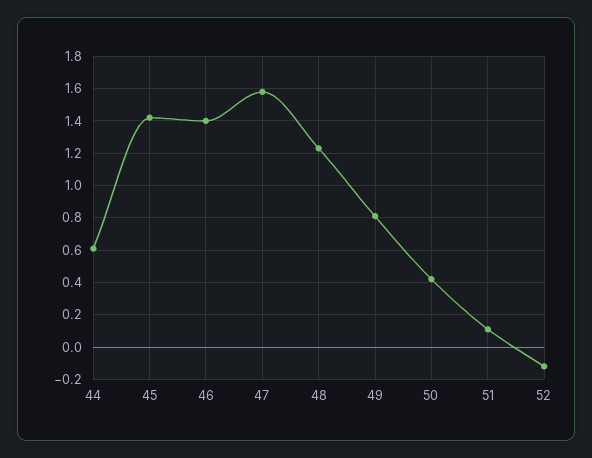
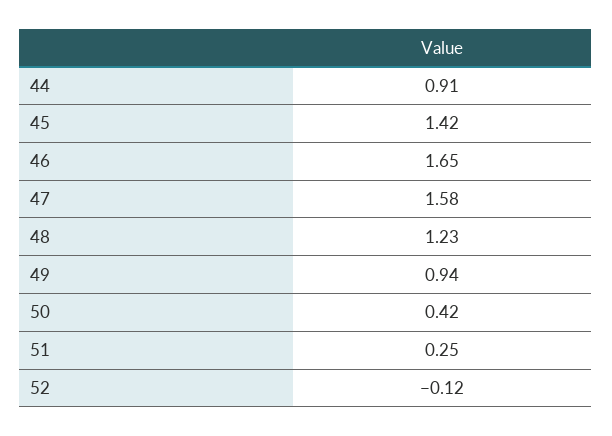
  {
-   "44": 0.6,
+   "44": 0.91,
    "45": 1.42,
-   "46": 1.4,
+   "46": 1.65,
    "47": 1.58,
    "48": 1.23,
-   "49": 0.8,
+   "49": 0.94,
    "50": 0.42,
-   "51": 0.1,
+   "51": 0.25,
    "52": -0.12
  }

